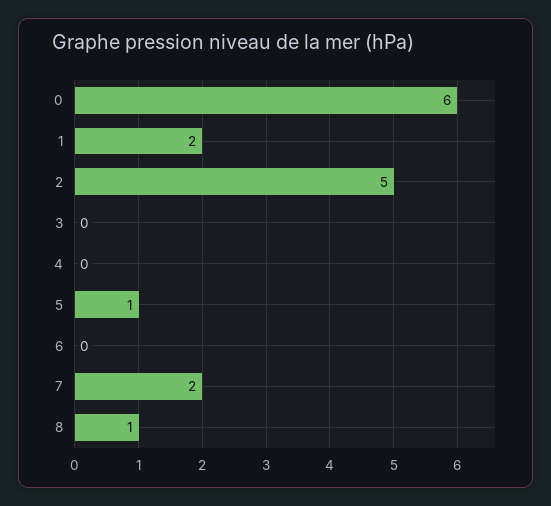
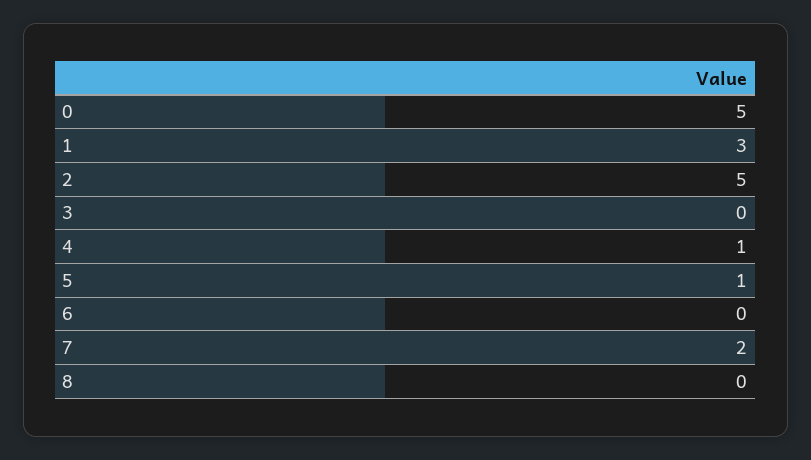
  {
-   "0": 6,
+   "0": 5,
-   "1": 2,
+   "1": 3,
    "2": 5,
    "3": 0,
-   "4": 0,
+   "4": 1,
    "5": 1,
    "6": 0,
    "7": 2,
-   "8": 1
+   "8": 0
  }

